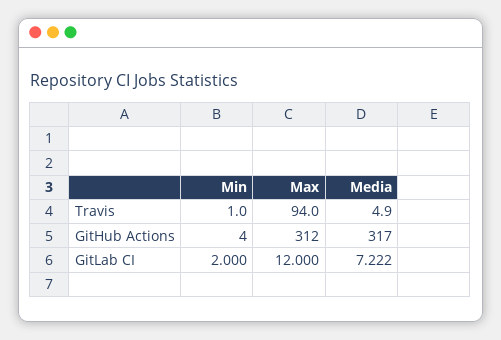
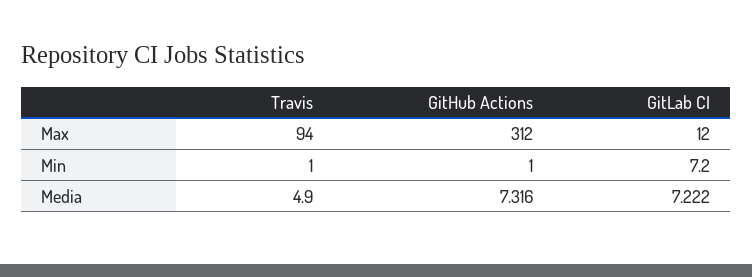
  {
    "Min": {
      "Travis": 1,
-     "GitHub Actions": 4,
+     "GitHub Actions": 1,
-     "GitLab CI": 2
+     "GitLab CI": 7.2
    },
    "Max": {
      "Travis": 94,
      "GitHub Actions": 312,
      "GitLab CI": 12
    },
    "Media": {
      "Travis": 4.9,
-     "GitHub Actions": 317,
+     "GitHub Actions": 7.316,
      "GitLab CI": 7.222
    }
  }

